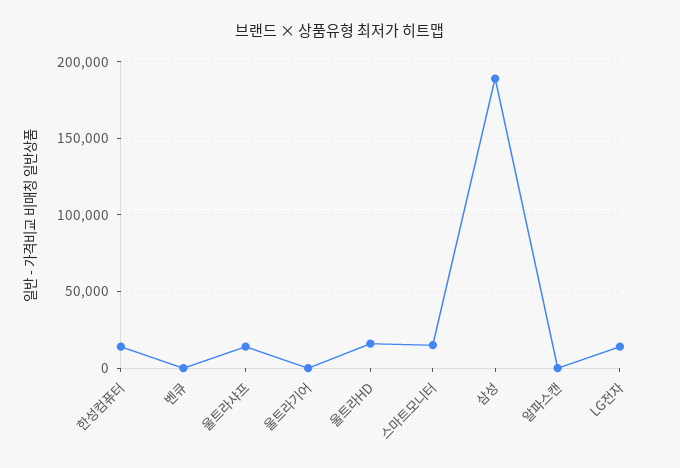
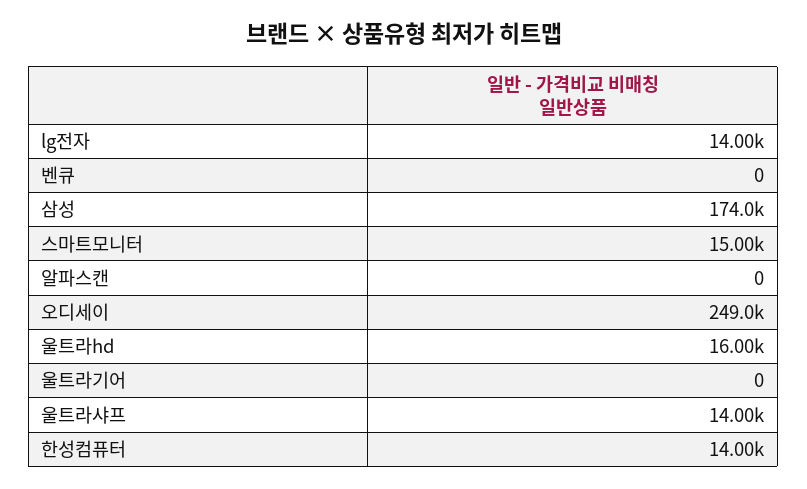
  {
    "한성컴퓨터": 14000,
    "벤큐": 0,
    "울트라샤프": 14000,
    "울트라기어": 0,
    "울트라HD": 16000,
    "스마트모니터": 15000,
-   "삼성": 190000,
+   "삼성": 174000,
    "알파스캔": 0,
-   "LG전자": 14000
+   "LG전자": 14000,
+   "오디세이": 249000
  }

